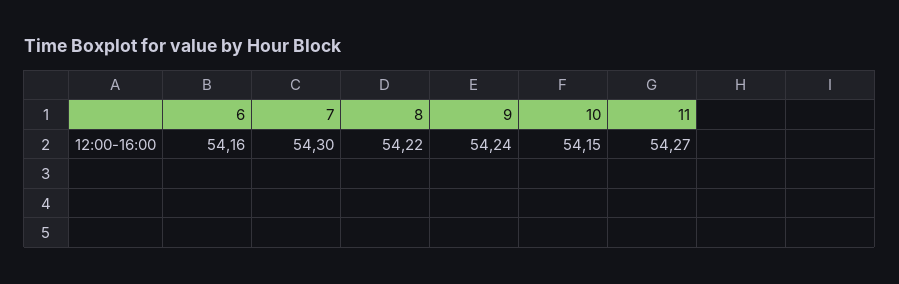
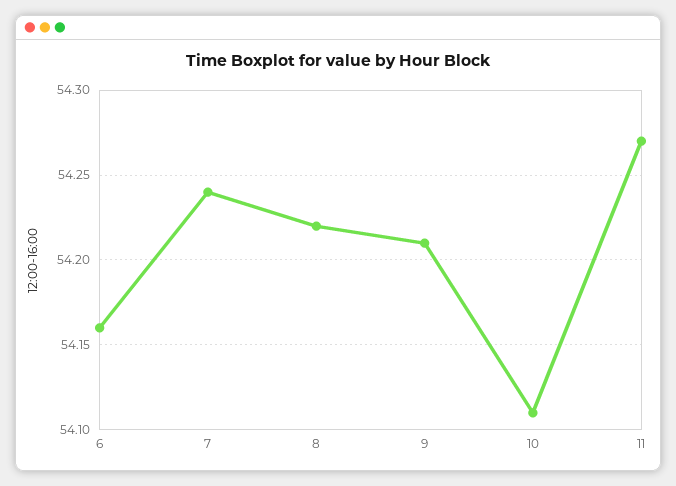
  {
    "6": 54.16,
-   "7": 54.3,
+   "7": 54.24,
    "8": 54.22,
-   "9": 54.24,
+   "9": 54.21,
-   "10": 54.15,
+   "10": 54.11,
    "11": 54.27
  }

